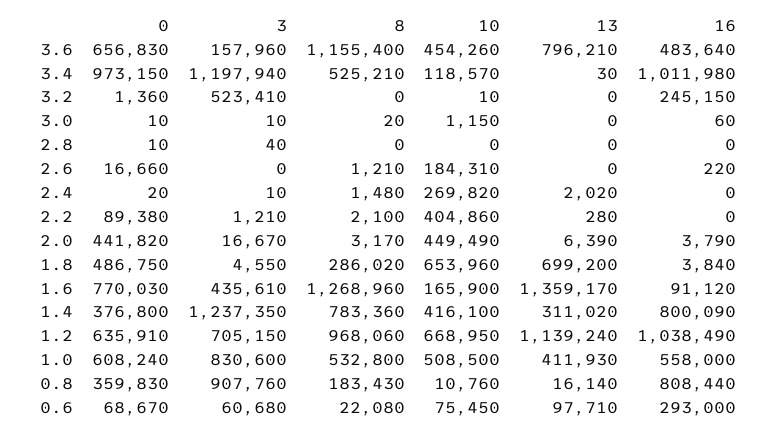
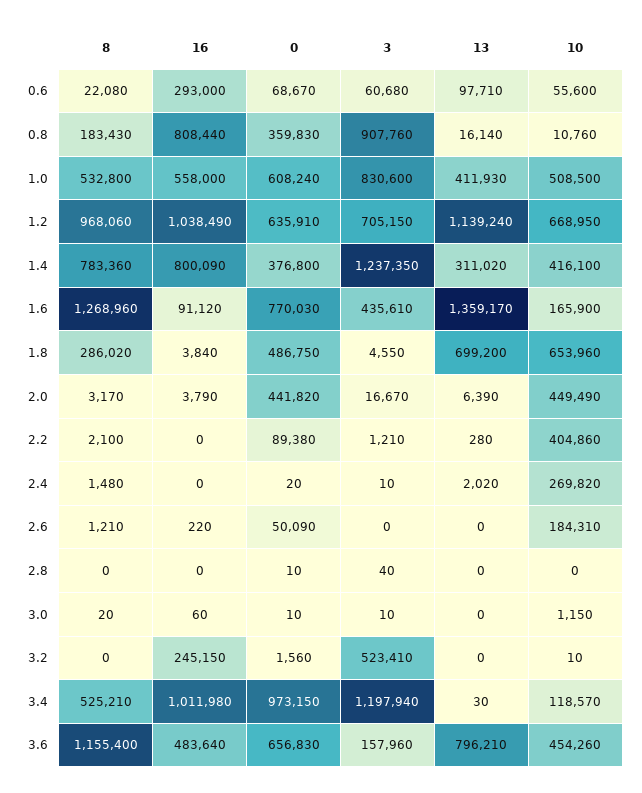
  {
    "0": {
      "3.6": 656830,
      "3.4": 973150,
-     "3.2": 1360,
+     "3.2": 1560,
      "3.0": 10,
      "2.8": 10,
-     "2.6": 16660,
+     "2.6": 50090,
      "2.4": 20,
      "2.2": 89380,
      "2.0": 441820,
      "1.8": 486750,
      "1.6": 770030,
      "1.4": 376800,
      "1.2": 635910,
      "1.0": 608240,
      "0.8": 359830,
      "0.6": 68670
    },
    "3": {
      "3.6": 157960,
      "3.4": 1197940,
      "3.2": 523410,
      "3.0": 10,
      "2.8": 40,
      "2.6": 0,
      "2.4": 10,
      "2.2": 1210,
      "2.0": 16670,
      "1.8": 4550,
      "1.6": 435610,
      "1.4": 1237350,
      "1.2": 705150,
      "1.0": 830600,
      "0.8": 907760,
      "0.6": 60680
    },
    "8": {
      "3.6": 1155400,
      "3.4": 525210,
      "3.2": 0,
      "3.0": 20,
      "2.8": 0,
      "2.6": 1210,
      "2.4": 1480,
      "2.2": 2100,
      "2.0": 3170,
      "1.8": 286020,
      "1.6": 1268960,
      "1.4": 783360,
      "1.2": 968060,
      "1.0": 532800,
      "0.8": 183430,
      "0.6": 22080
    },
    "10": {
      "3.6": 454260,
      "3.4": 118570,
      "3.2": 10,
      "3.0": 1150,
      "2.8": 0,
      "2.6": 184310,
      "2.4": 269820,
      "2.2": 404860,
      "2.0": 449490,
      "1.8": 653960,
      "1.6": 165900,
      "1.4": 416100,
      "1.2": 668950,
      "1.0": 508500,
      "0.8": 10760,
-     "0.6": 75450
+     "0.6": 55600
    },
    "13": {
      "3.6": 796210,
      "3.4": 30,
      "3.2": 0,
      "3.0": 0,
      "2.8": 0,
      "2.6": 0,
      "2.4": 2020,
      "2.2": 280,
      "2.0": 6390,
      "1.8": 699200,
      "1.6": 1359170,
      "1.4": 311020,
      "1.2": 1139240,
      "1.0": 411930,
      "0.8": 16140,
      "0.6": 97710
    },
    "16": {
      "3.6": 483640,
      "3.4": 1011980,
      "3.2": 245150,
      "3.0": 60,
      "2.8": 0,
      "2.6": 220,
      "2.4": 0,
      "2.2": 0,
      "2.0": 3790,
      "1.8": 3840,
      "1.6": 91120,
      "1.4": 800090,
      "1.2": 1038490,
      "1.0": 558000,
      "0.8": 808440,
      "0.6": 293000
    }
  }

